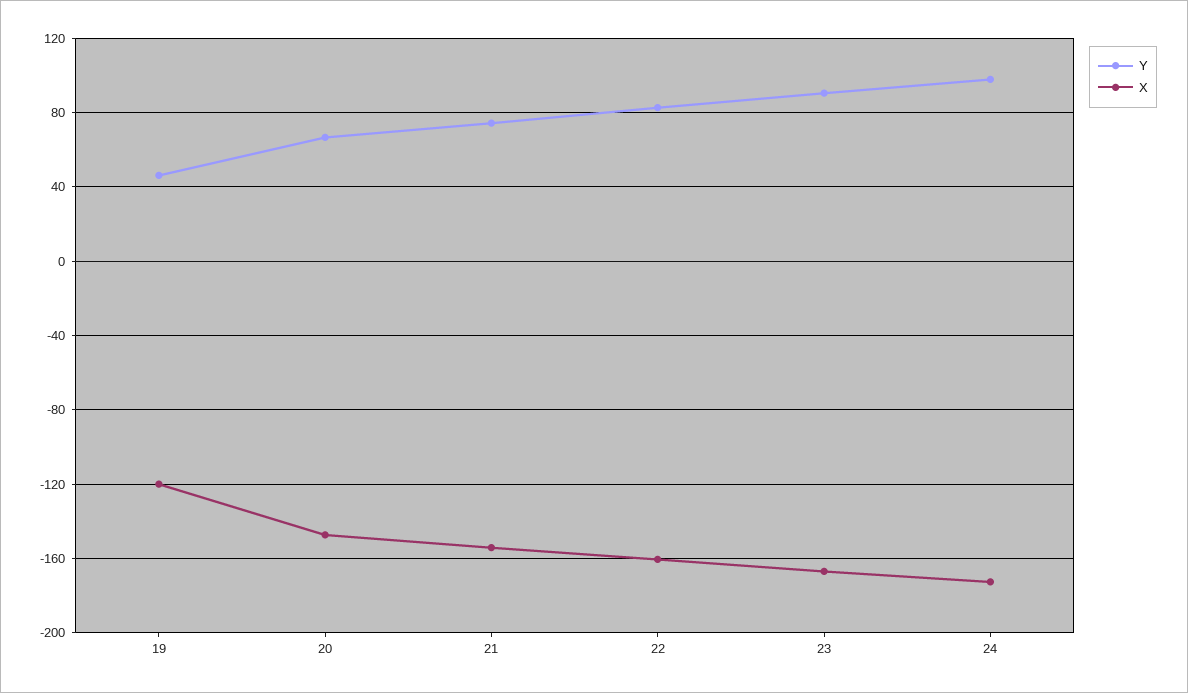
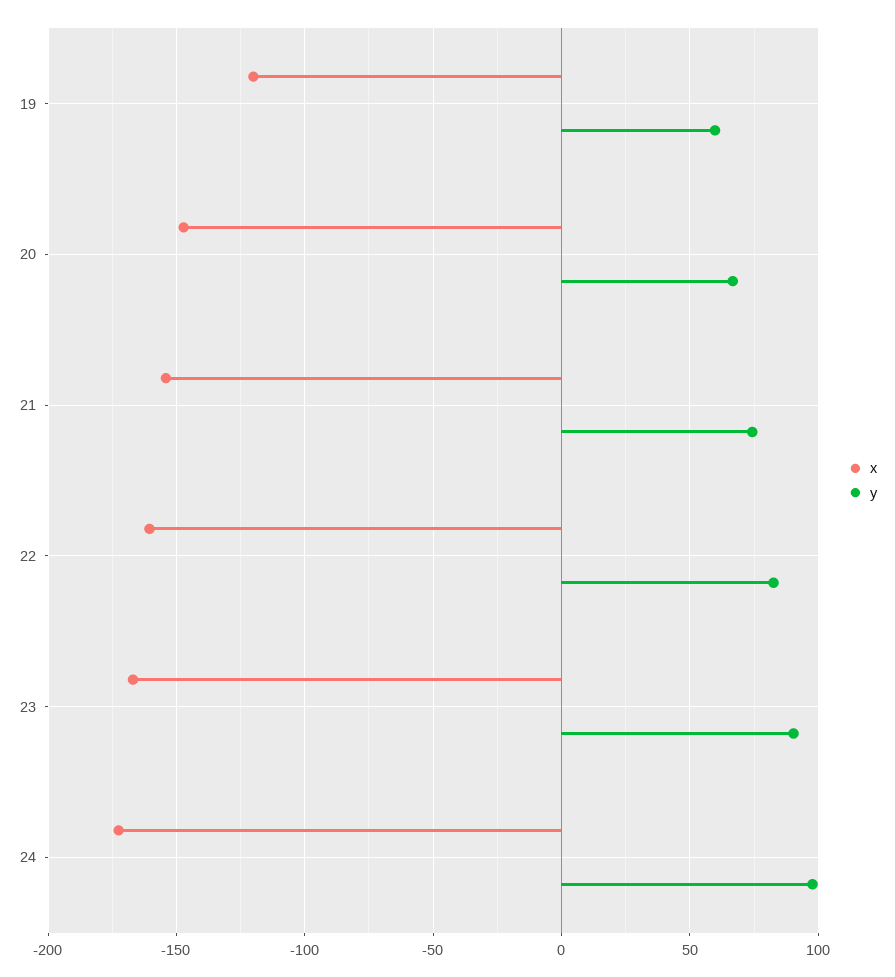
  {
    "Y": {
-     "19": 45,
+     "19": 60,
      "20": 65,
      "21": 75,
      "22": 85,
      "23": 90,
      "24": 100
    },
    "X": {
      "19": -120,
      "20": -145,
      "21": -155,
      "22": -160,
      "23": -165,
      "24": -175
    }
  }

